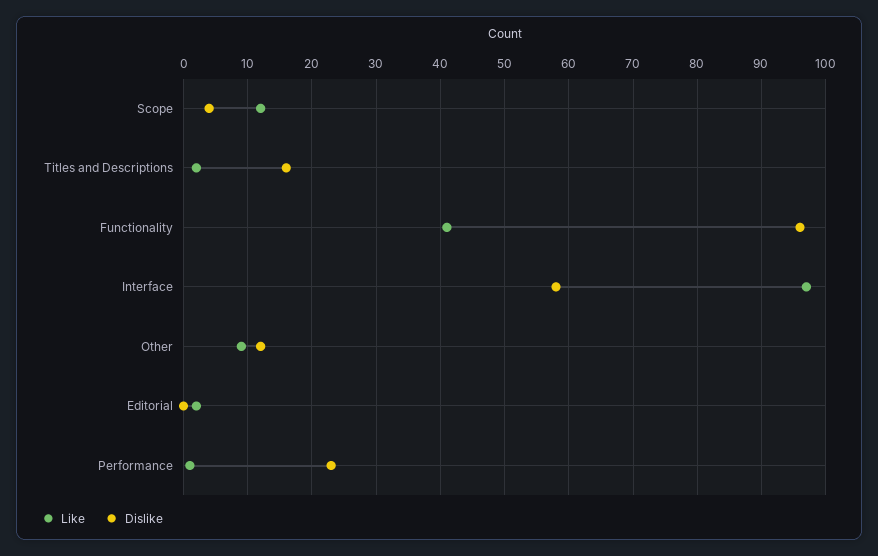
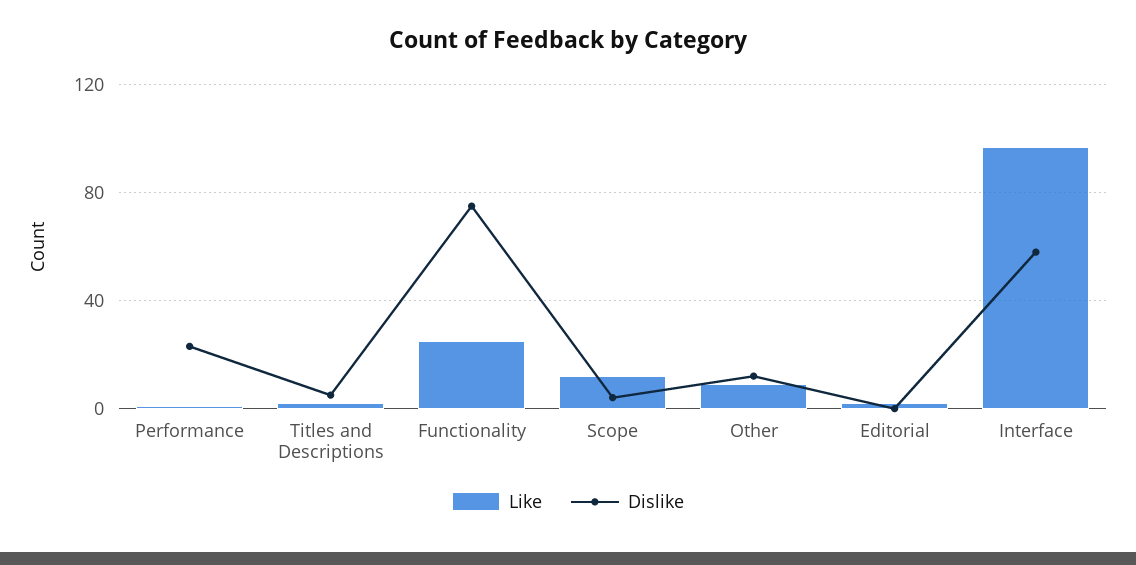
  {
    "Like": {
      "Scope": 12,
      "Titles and Descriptions": 2,
-     "Functionality": 41,
+     "Functionality": 25,
      "Interface": 97,
      "Other": 9,
      "Editorial": 2,
      "Performance": 1
    },
    "Dislike": {
      "Scope": 4,
-     "Titles and Descriptions": 16,
+     "Titles and Descriptions": 5,
-     "Functionality": 96,
+     "Functionality": 75,
      "Interface": 58,
      "Other": 12,
      "Editorial": 0,
      "Performance": 23
    }
  }

